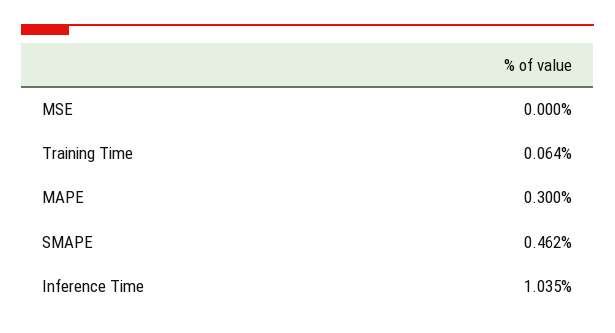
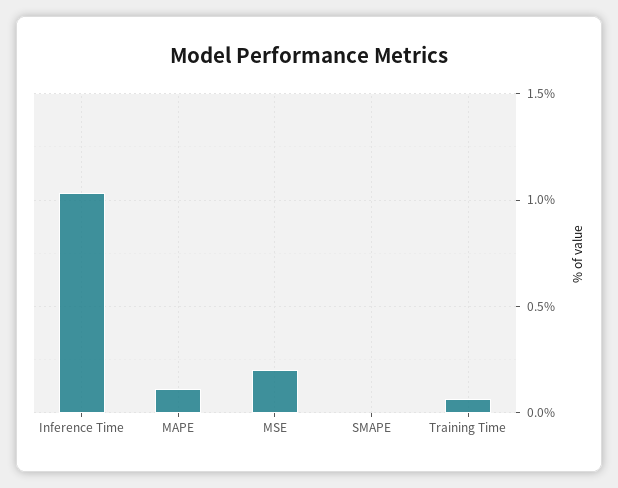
  {
-   "MSE": 0,
+   "MSE": 0.2,
    "Training Time": 0.064,
-   "MAPE": 0.3,
+   "MAPE": 0.1,
-   "SMAPE": 0.462,
+   "SMAPE": 0,
    "Inference Time": 1.035
  }

